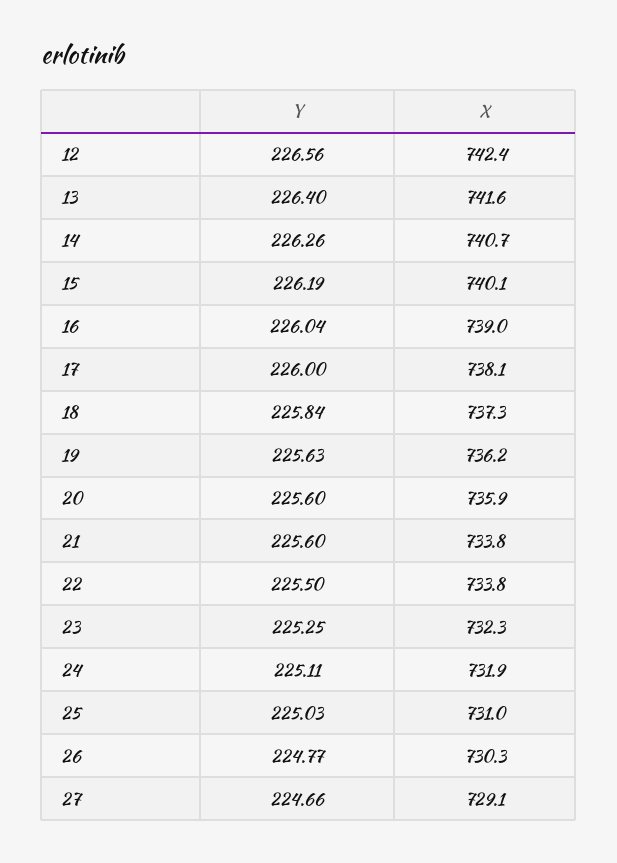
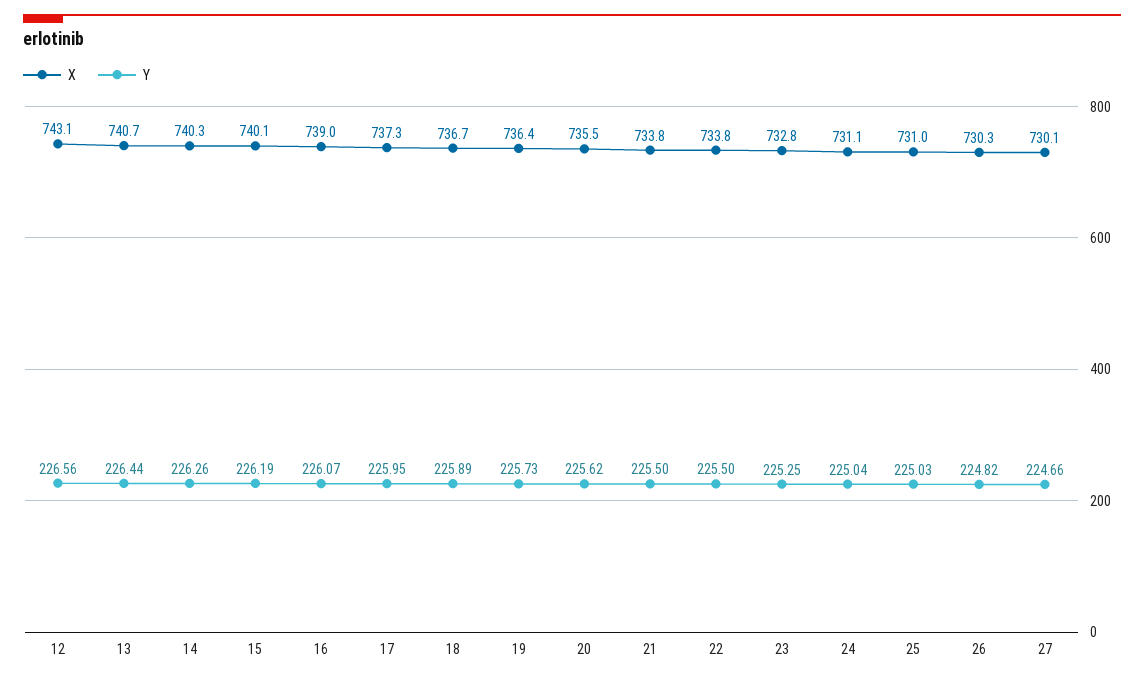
  {
    "Y": {
      "12": 226.56,
-     "13": 226.4,
+     "13": 226.44,
      "14": 226.26,
      "15": 226.19,
-     "16": 226.04,
+     "16": 226.07,
-     "17": 226,
+     "17": 225.95,
-     "18": 225.84,
+     "18": 225.89,
-     "19": 225.63,
+     "19": 225.73,
-     "20": 225.6,
+     "20": 225.62,
-     "21": 225.6,
+     "21": 225.5,
      "22": 225.5,
      "23": 225.25,
-     "24": 225.11,
+     "24": 225.04,
      "25": 225.03,
-     "26": 224.77,
+     "26": 224.82,
      "27": 224.66
    },
    "X": {
-     "12": 742.4,
+     "12": 743.1,
-     "13": 741.6,
+     "13": 740.7,
-     "14": 740.7,
+     "14": 740.3,
      "15": 740.1,
      "16": 739,
-     "17": 738.1,
+     "17": 737.3,
-     "18": 737.3,
+     "18": 736.7,
-     "19": 736.2,
+     "19": 736.4,
-     "20": 735.9,
+     "20": 735.5,
      "21": 733.8,
      "22": 733.8,
-     "23": 732.3,
+     "23": 732.8,
-     "24": 731.9,
+     "24": 731.1,
      "25": 731,
      "26": 730.3,
-     "27": 729.1
+     "27": 730.1
    }
  }

